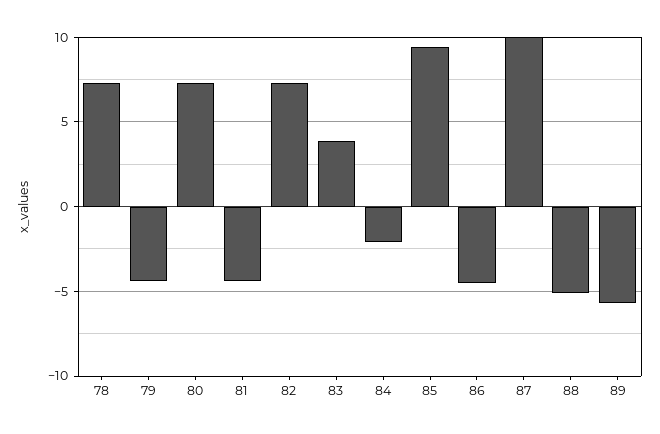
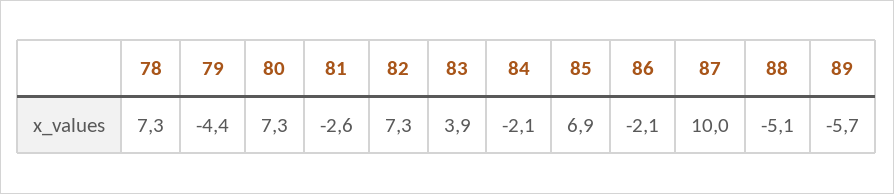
  {
    "78": 7.3,
    "79": -4.4,
    "80": 7.3,
-   "81": -4.5,
+   "81": -2.6,
    "82": 7.3,
    "83": 3.9,
    "84": -2.1,
-   "85": 9.5,
+   "85": 6.9,
-   "86": -4.5,
+   "86": -2.1,
    "87": 10,
    "88": -5.1,
    "89": -5.7
  }

